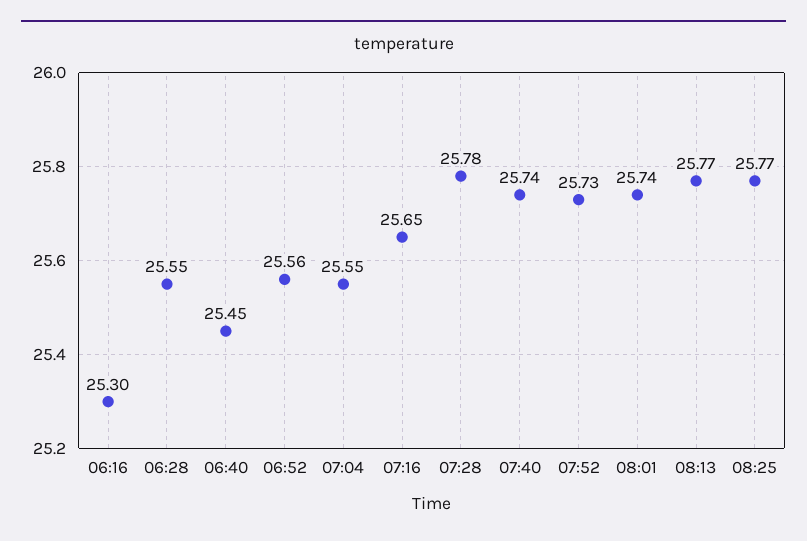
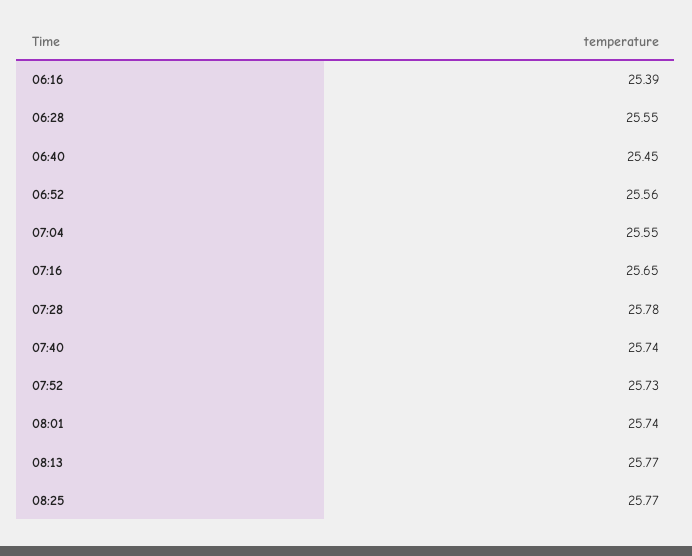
  {
-   "06:16": 25.3,
+   "06:16": 25.39,
    "06:28": 25.55,
    "06:40": 25.45,
    "06:52": 25.56,
    "07:04": 25.55,
    "07:16": 25.65,
    "07:28": 25.78,
    "07:40": 25.74,
    "07:52": 25.73,
    "08:01": 25.74,
    "08:13": 25.77,
    "08:25": 25.77
  }

